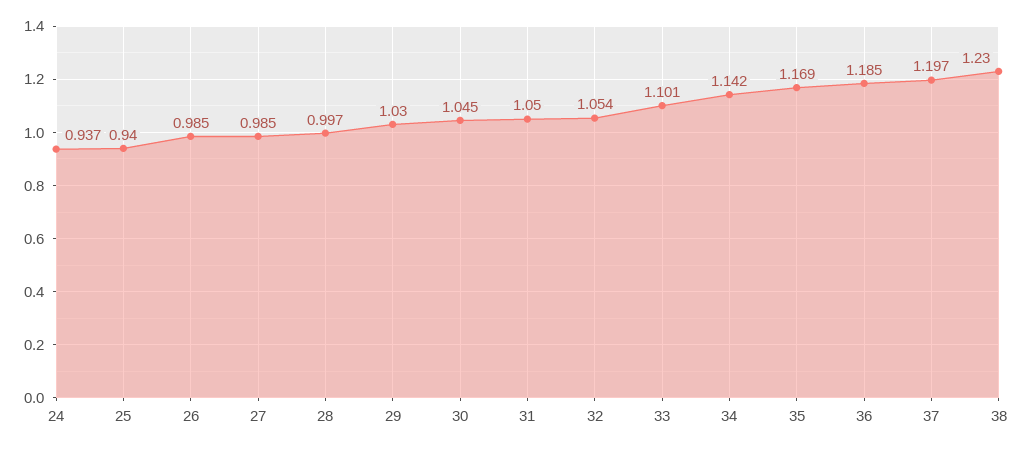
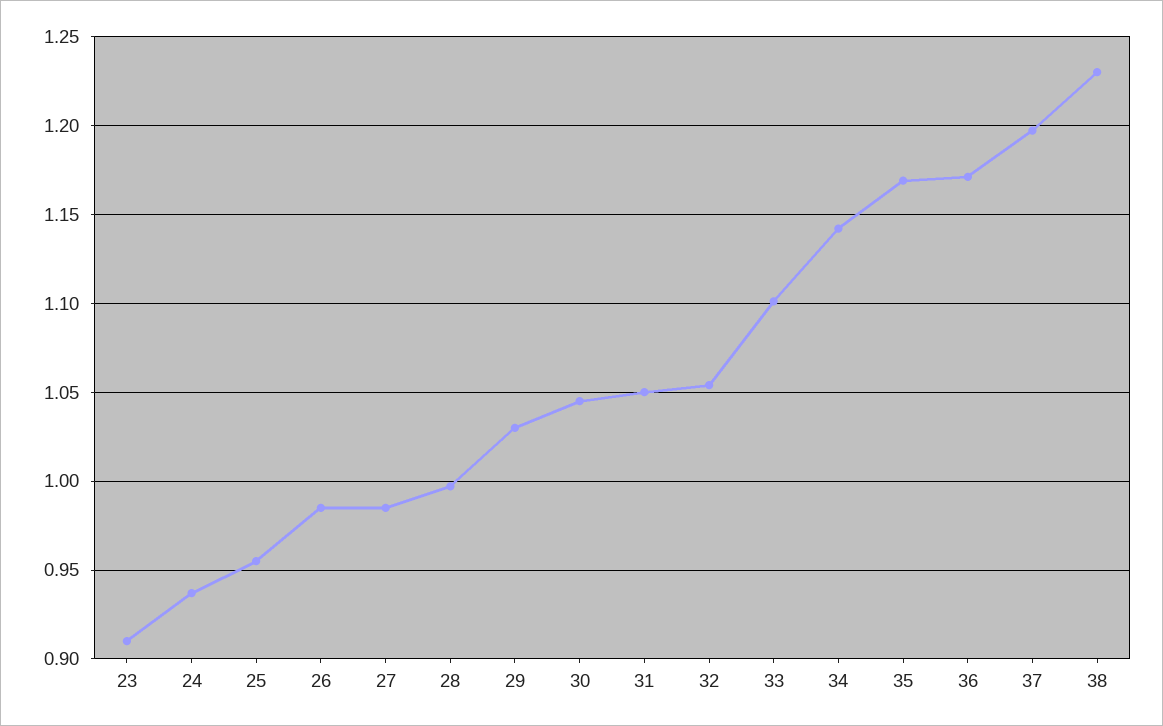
  {
    "24": 0.937,
-   "25": 0.94,
+   "25": 0.955,
    "26": 0.985,
    "27": 0.985,
    "28": 0.997,
    "29": 1.03,
    "30": 1.045,
    "31": 1.05,
    "32": 1.054,
    "33": 1.101,
    "34": 1.142,
    "35": 1.169,
-   "36": 1.185,
+   "36": 1.17,
    "37": 1.197,
-   "38": 1.23
+   "38": 1.23,
+   "23": 0.91
  }

